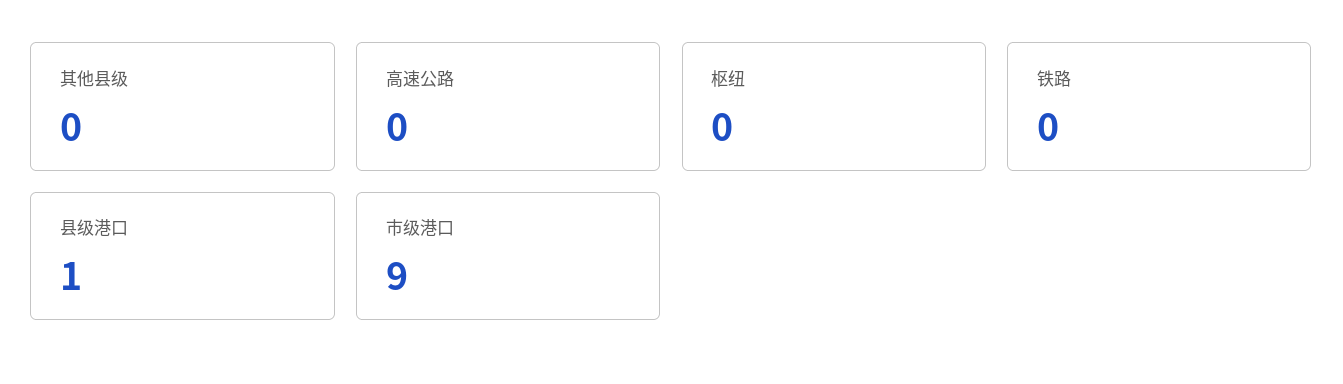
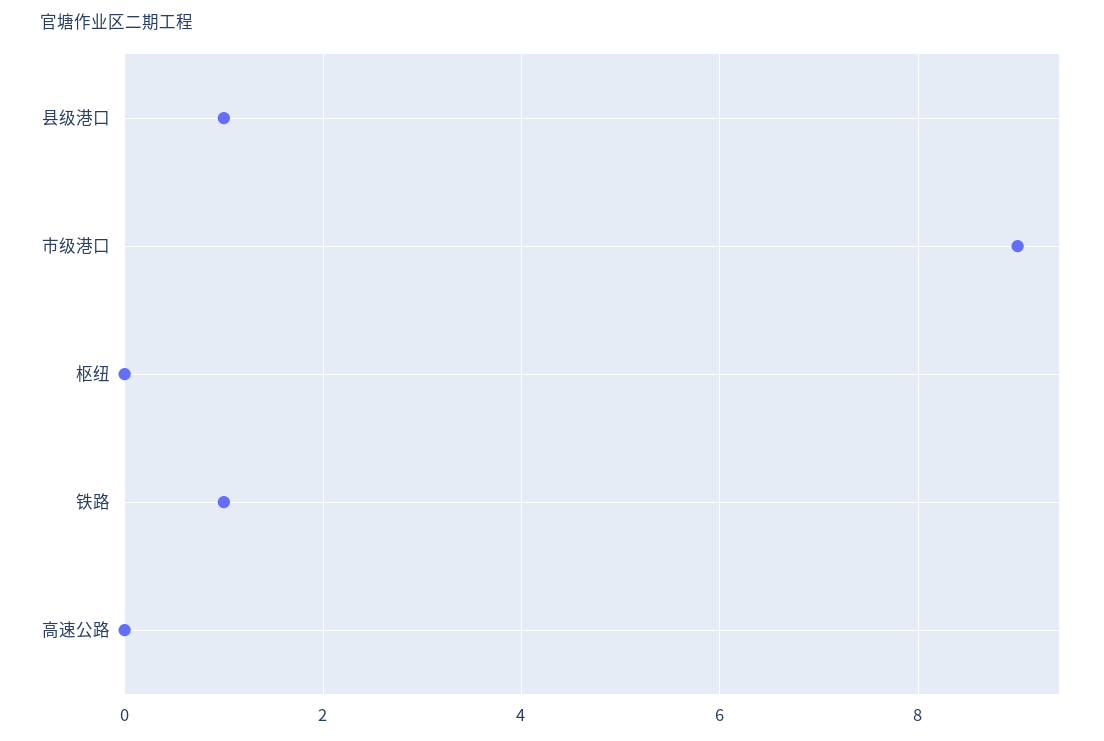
  {
-   "其他县级": 0,
    "高速公路": 0,
    "枢纽": 0,
-   "铁路": 0,
+   "铁路": 1,
    "县级港口": 1,
    "市级港口": 9
  }

